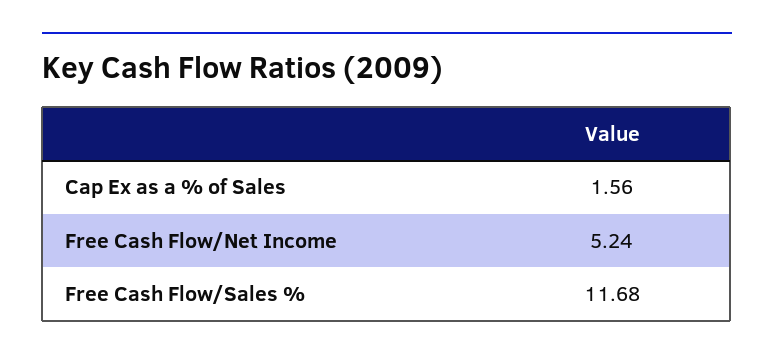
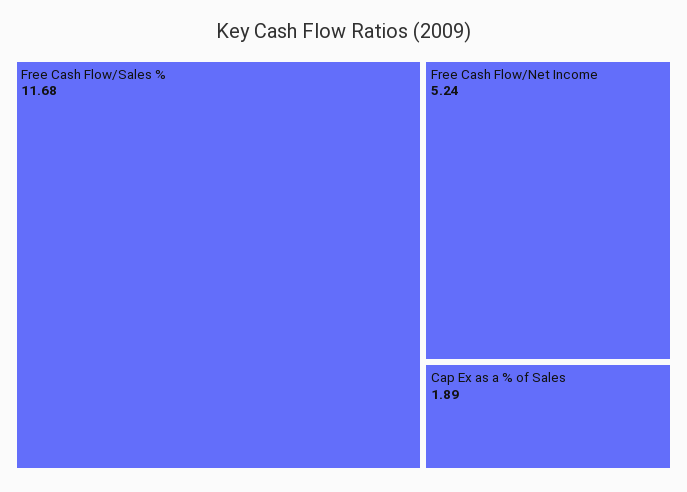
  {
-   "Cap Ex as a % of Sales": 1.56,
+   "Cap Ex as a % of Sales": 1.89,
    "Free Cash Flow/Net Income": 5.24,
    "Free Cash Flow/Sales %": 11.68
  }

